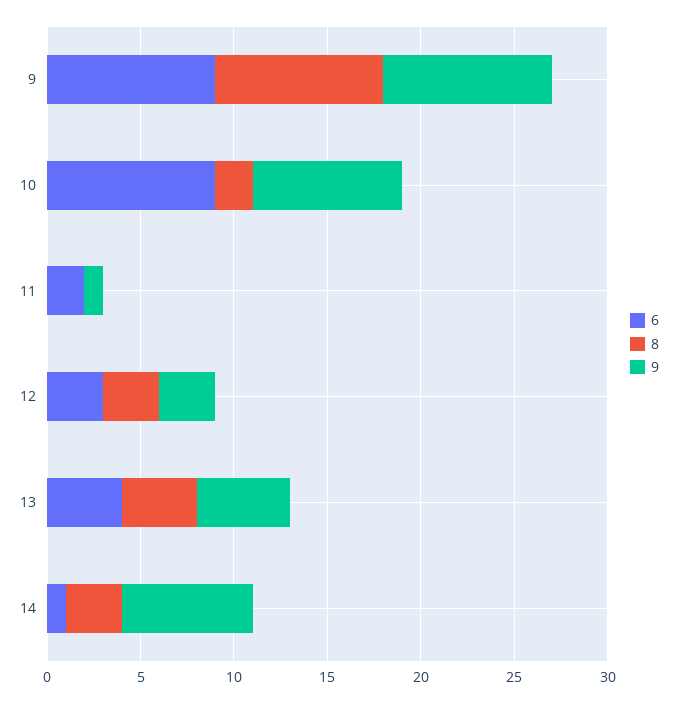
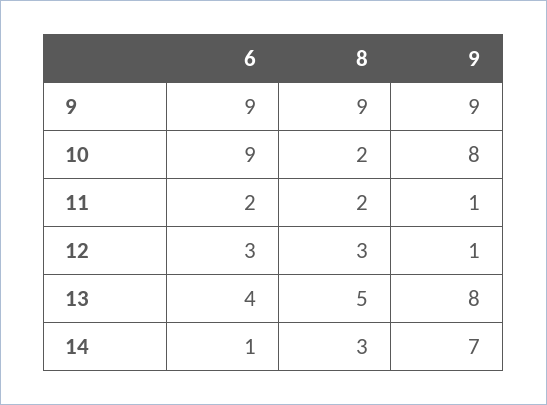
  {
    "6": {
      "9": 9,
      "10": 9,
      "11": 2,
      "12": 3,
      "13": 4,
      "14": 1
    },
    "8": {
      "9": 9,
      "10": 2,
-     "11": 0,
+     "11": 2,
      "12": 3,
-     "13": 4,
+     "13": 5,
      "14": 3
    },
    "9": {
      "9": 9,
      "10": 8,
      "11": 1,
-     "12": 3,
+     "12": 1,
-     "13": 5,
+     "13": 8,
      "14": 7
    }
  }

